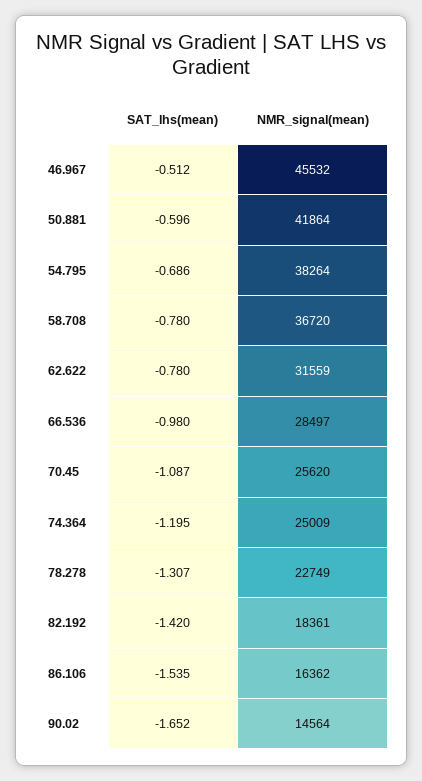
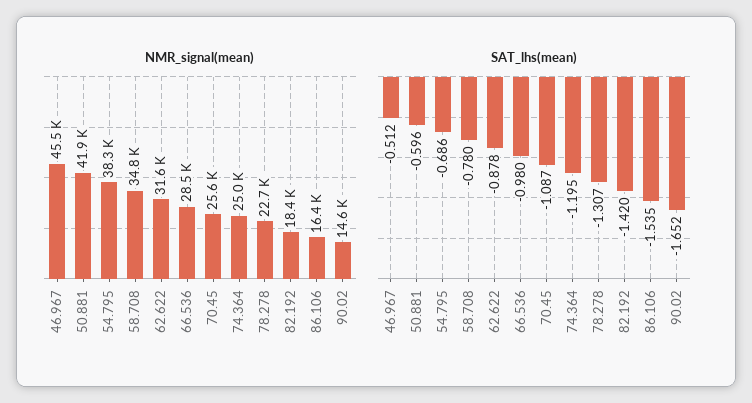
  {
    "SAT_lhs(mean)": {
      "46.967": -0.512,
      "50.881": -0.596,
      "54.795": -0.686,
      "58.708": -0.78,
-     "62.622": -0.78,
+     "62.622": -0.878,
      "66.536": -0.98,
      "70.45": -1.087,
      "74.364": -1.195,
      "78.278": -1.307,
      "82.192": -1.42,
      "86.106": -1.535,
      "90.02": -1.652
    },
    "NMR_signal(mean)": {
      "46.967": 45532,
      "50.881": 41864,
      "54.795": 38264,
-     "58.708": 36720,
+     "58.708": 34800,
      "62.622": 31559,
      "66.536": 28497,
      "70.45": 25620,
      "74.364": 25009,
      "78.278": 22749,
      "82.192": 18361,
      "86.106": 16362,
      "90.02": 14564
    }
  }

